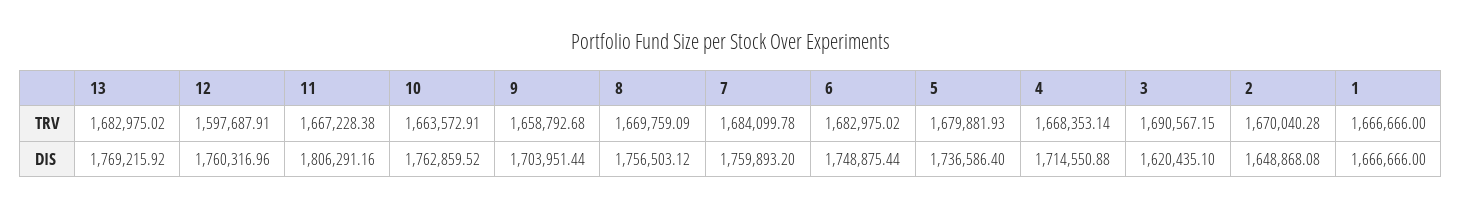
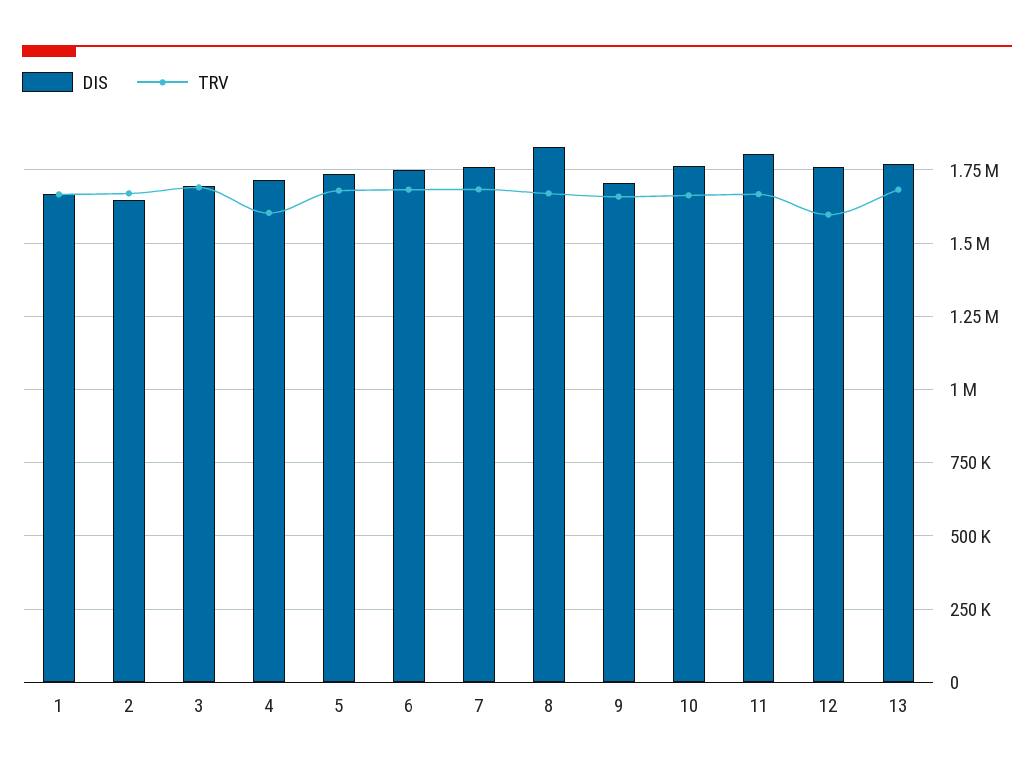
  {
    "TRV": {
      "13": 1682975.02,
      "12": 1597687.91,
      "11": 1667228.38,
      "10": 1663572.91,
      "9": 1658792.68,
      "8": 1669759.09,
      "7": 1684099.78,
      "6": 1682975.02,
      "5": 1679881.93,
-     "4": 1668353.14,
+     "4": 1600000,
      "3": 1690567.15,
      "2": 1670040.28,
      "1": 1666666
    },
    "DIS": {
      "13": 1769215.92,
      "12": 1760316.96,
      "11": 1806291.16,
      "10": 1762859.52,
      "9": 1703951.44,
-     "8": 1756503.12,
+     "8": 1825000,
      "7": 1759893.2,
      "6": 1748875.44,
      "5": 1736586.4,
      "4": 1714550.88,
-     "3": 1620435.1,
+     "3": 1700000,
      "2": 1648868.08,
      "1": 1666666
    }
  }

